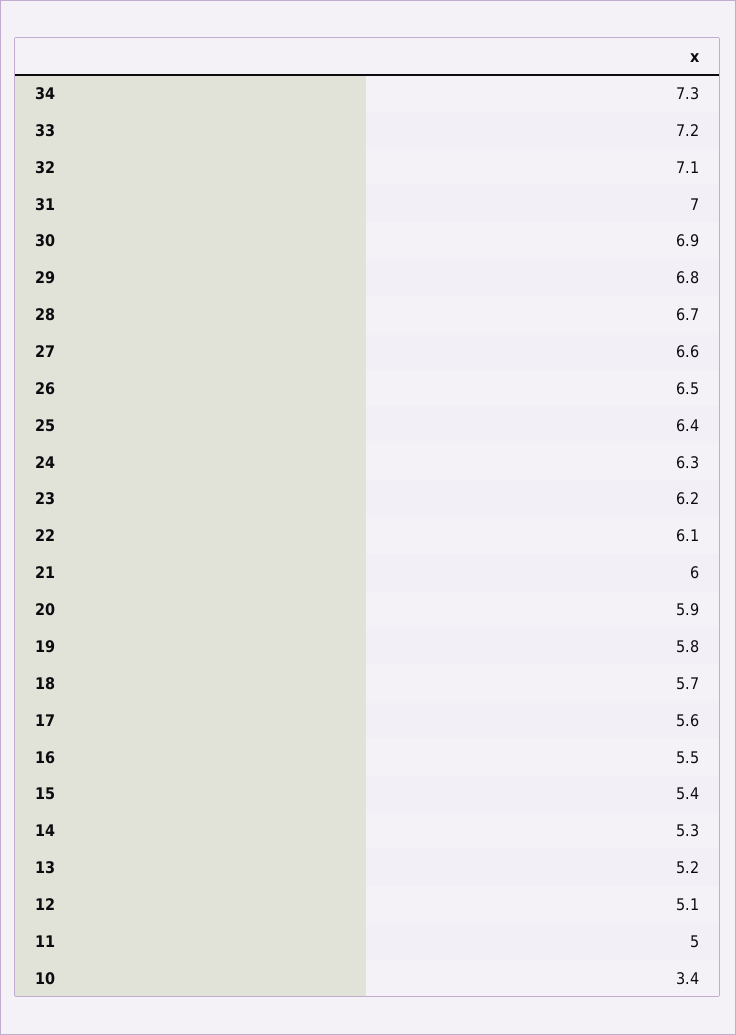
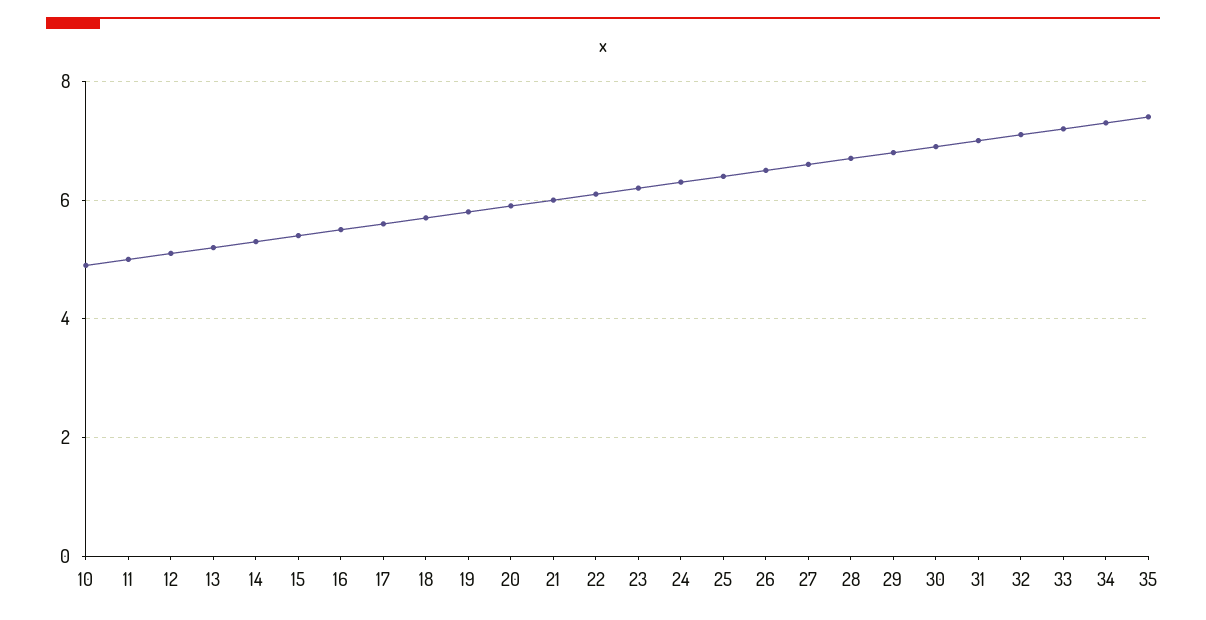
  {
    "34": 7.3,
    "33": 7.2,
    "32": 7.1,
    "31": 7,
    "30": 6.9,
    "29": 6.8,
    "28": 6.7,
    "27": 6.6,
    "26": 6.5,
    "25": 6.4,
    "24": 6.3,
    "23": 6.2,
    "22": 6.1,
    "21": 6,
    "20": 5.9,
    "19": 5.8,
    "18": 5.7,
    "17": 5.6,
    "16": 5.5,
    "15": 5.4,
    "14": 5.3,
    "13": 5.2,
    "12": 5.1,
    "11": 5,
-   "10": 3.4
+   "10": 5,
+   "35": 7.5
  }

